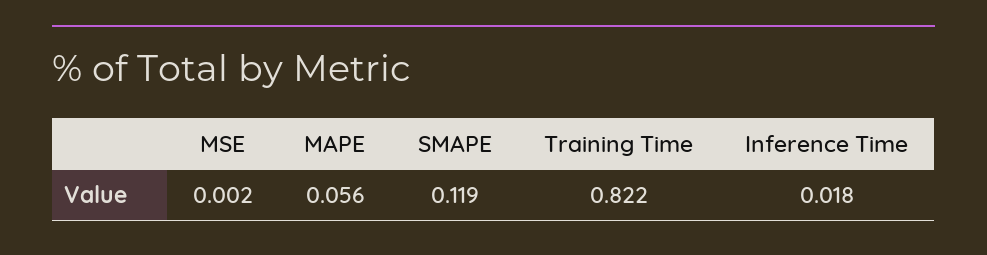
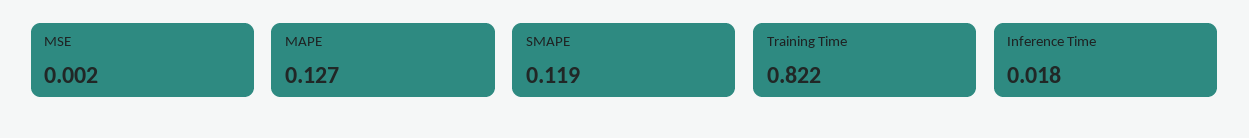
  {
    "MSE": 0.002,
-   "MAPE": 0.056,
+   "MAPE": 0.127,
    "SMAPE": 0.119,
    "Training Time": 0.822,
    "Inference Time": 0.018
  }

